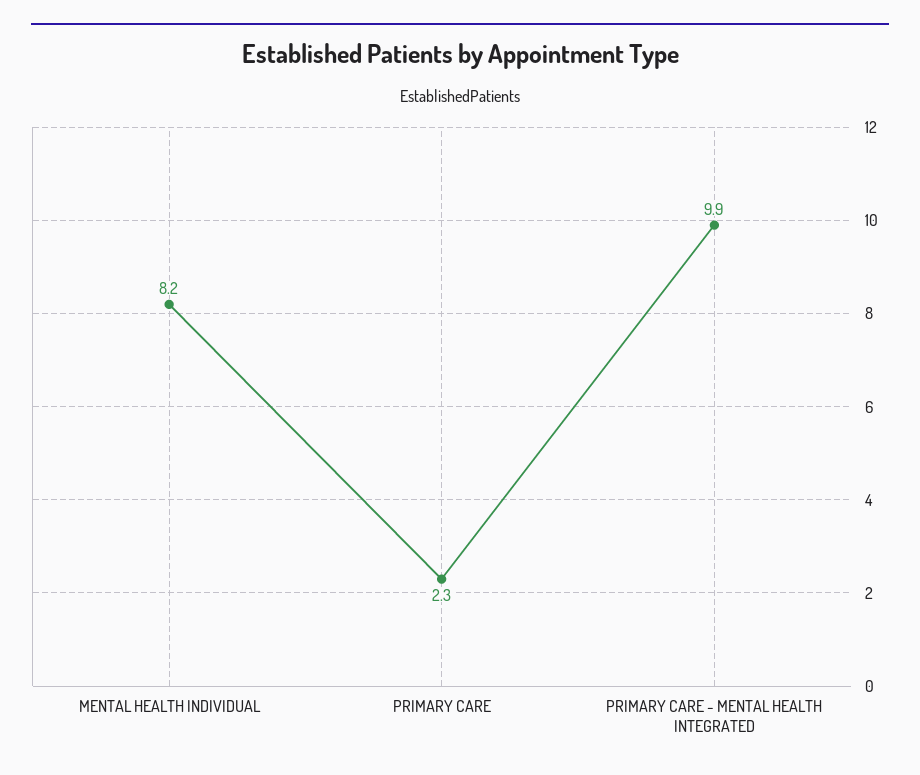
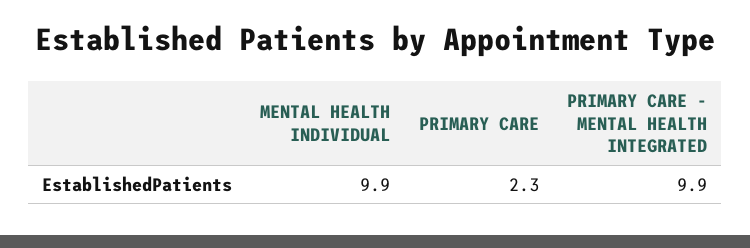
  {
-   "MENTAL HEALTH INDIVIDUAL": 8.2,
+   "MENTAL HEALTH INDIVIDUAL": 9.9,
    "PRIMARY CARE": 2.3,
    "PRIMARY CARE - MENTAL HEALTH INTEGRATED": 9.9
  }

